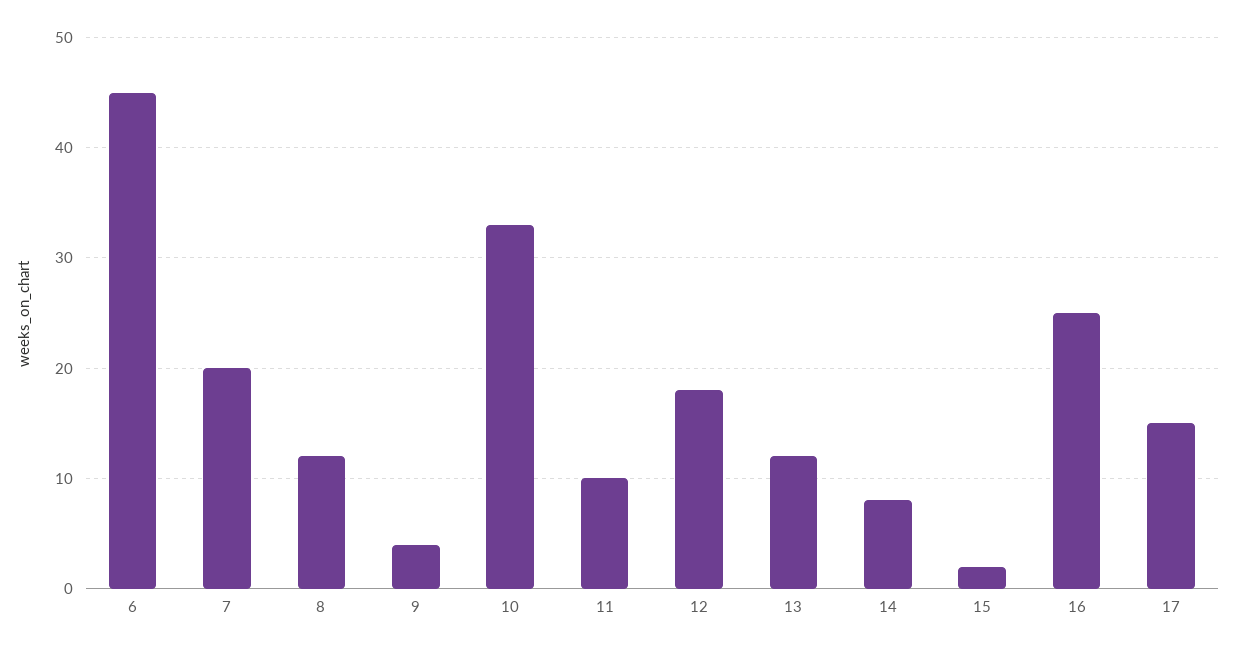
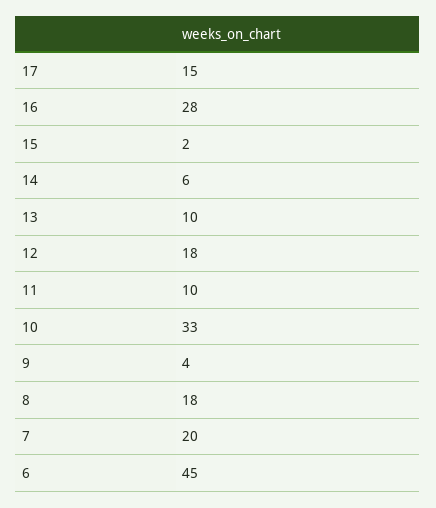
  {
    "6": 45,
    "7": 20,
-   "8": 12,
+   "8": 18,
    "9": 4,
    "10": 33,
    "11": 10,
    "12": 18,
-   "13": 12,
+   "13": 10,
-   "14": 8,
+   "14": 6,
    "15": 2,
-   "16": 25,
+   "16": 28,
    "17": 15
  }

